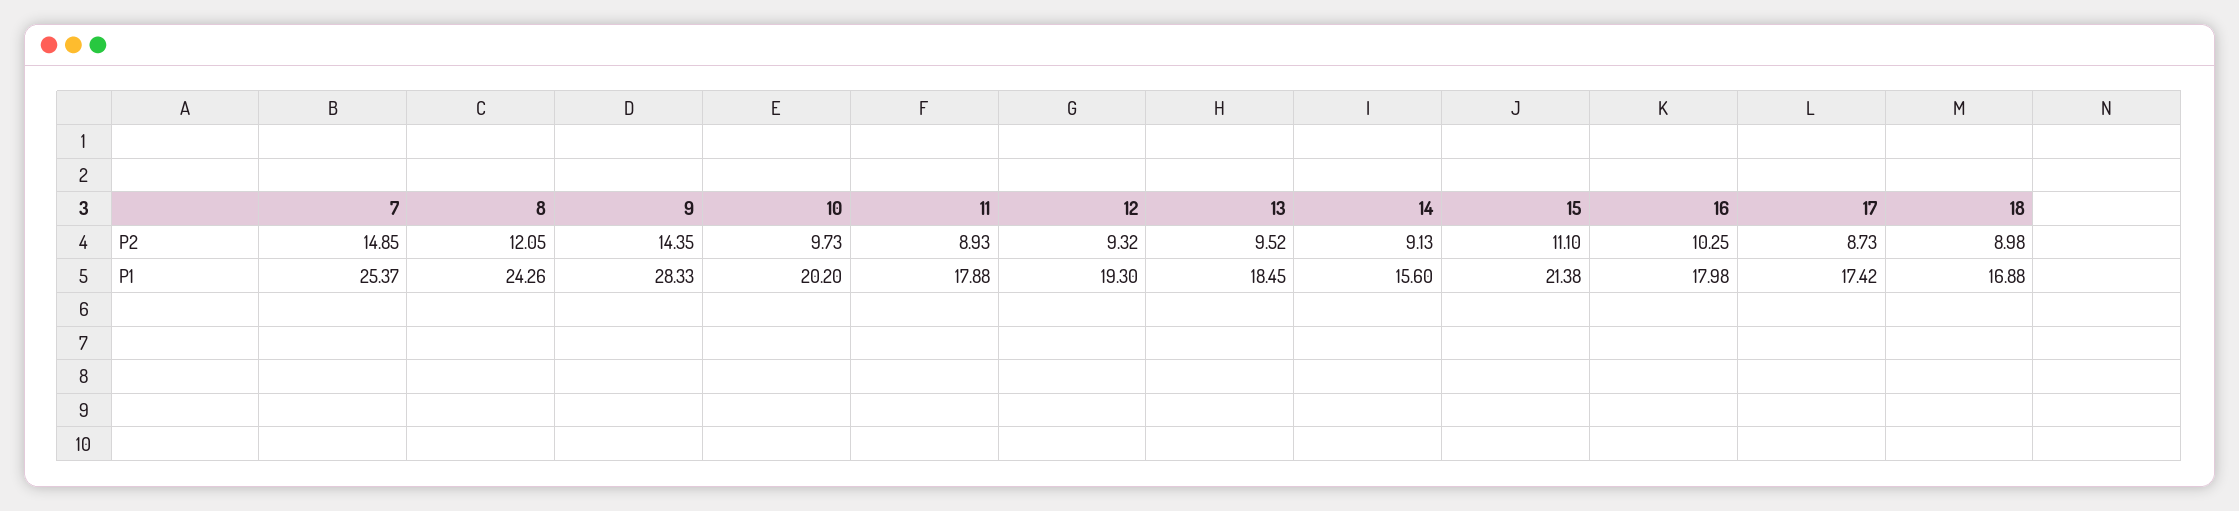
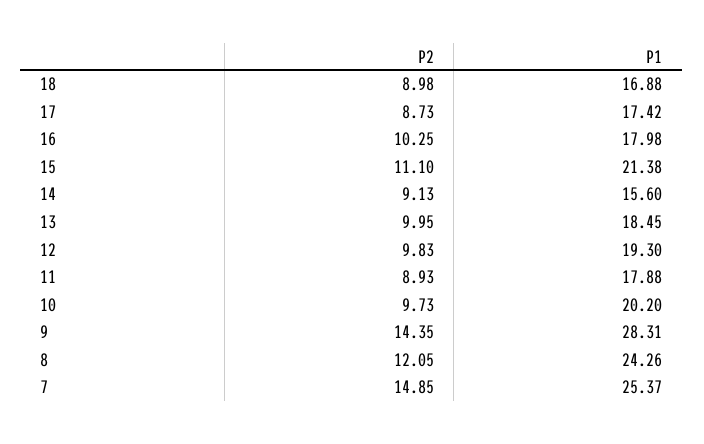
  {
    "7": {
      "P2": 14.85,
      "P1": 25.37
    },
    "8": {
      "P2": 12.05,
      "P1": 24.26
    },
    "9": {
      "P2": 14.35,
-     "P1": 28.33
+     "P1": 28.31
    },
    "10": {
      "P2": 9.73,
      "P1": 20.2
    },
    "11": {
      "P2": 8.93,
      "P1": 17.88
    },
    "12": {
-     "P2": 9.32,
+     "P2": 9.83,
      "P1": 19.3
    },
    "13": {
-     "P2": 9.52,
+     "P2": 9.95,
      "P1": 18.45
    },
    "14": {
      "P2": 9.13,
      "P1": 15.6
    },
    "15": {
      "P2": 11.1,
      "P1": 21.38
    },
    "16": {
      "P2": 10.25,
      "P1": 17.98
    },
    "17": {
      "P2": 8.73,
      "P1": 17.42
    },
    "18": {
      "P2": 8.98,
      "P1": 16.88
    }
  }

